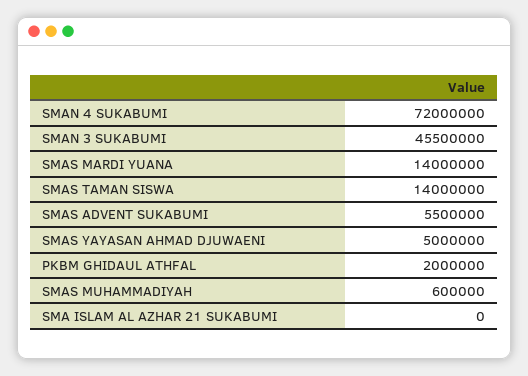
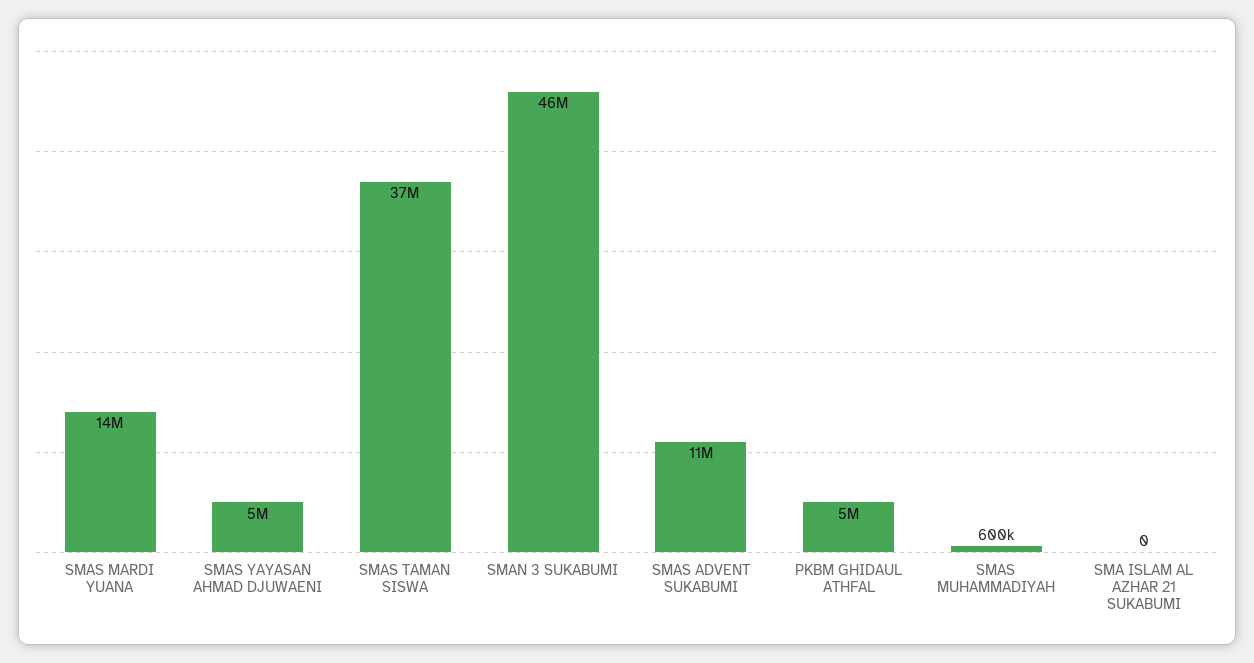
  {
-   "SMAN 4 SUKABUMI": 72000000,
    "SMAN 3 SUKABUMI": 45500000,
    "SMAS MARDI YUANA": 14000000,
-   "SMAS TAMAN SISWA": 14000000,
+   "SMAS TAMAN SISWA": 37000000,
-   "SMAS ADVENT SUKABUMI": 5500000,
+   "SMAS ADVENT SUKABUMI": 11000000,
    "SMAS YAYASAN AHMAD DJUWAENI": 5000000,
-   "PKBM GHIDAUL ATHFAL": 2000000,
+   "PKBM GHIDAUL ATHFAL": 5000000,
    "SMAS MUHAMMADIYAH": 600000,
    "SMA ISLAM AL AZHAR 21 SUKABUMI": 0
  }

